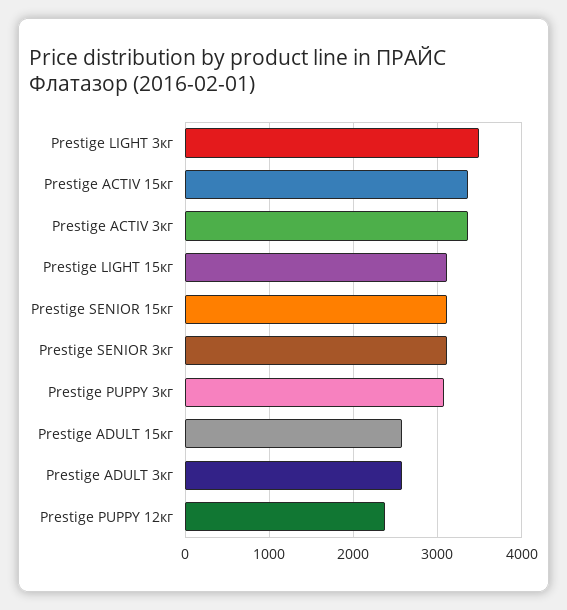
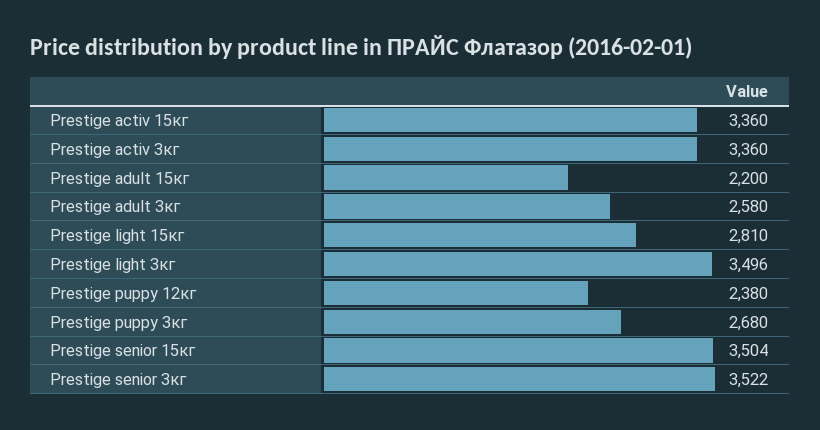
  {
    "Prestige LIGHT 3кг": 3496,
    "Prestige ACTIV 15кг": 3360,
    "Prestige ACTIV 3кг": 3360,
-   "Prestige LIGHT 15кг": 3100,
+   "Prestige LIGHT 15кг": 2810,
-   "Prestige SENIOR 15кг": 3100,
+   "Prestige SENIOR 15кг": 3504,
-   "Prestige SENIOR 3кг": 3100,
+   "Prestige SENIOR 3кг": 3522,
-   "Prestige PUPPY 3кг": 3100,
+   "Prestige PUPPY 3кг": 2680,
-   "Prestige ADULT 15кг": 2600,
+   "Prestige ADULT 15кг": 2200,
    "Prestige ADULT 3кг": 2580,
    "Prestige PUPPY 12кг": 2380
  }

